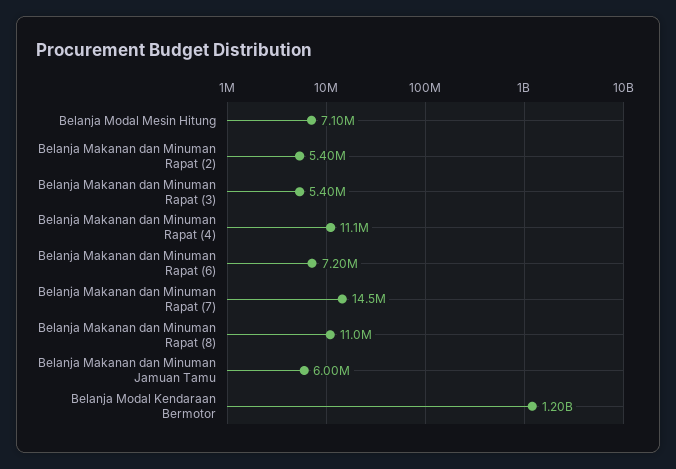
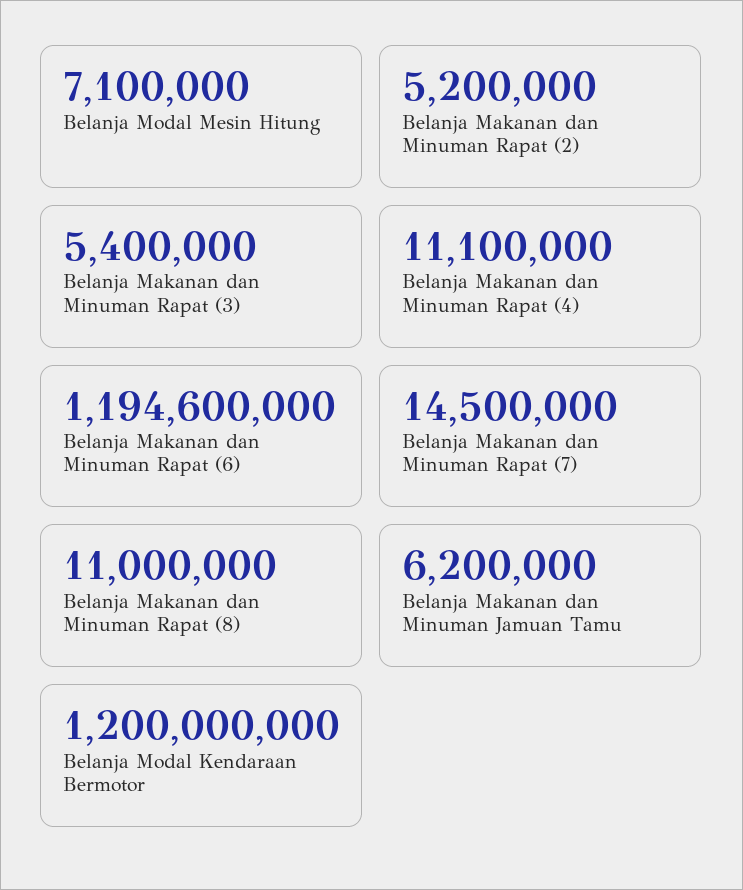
  {
    "Belanja Modal Mesin Hitung": 7100000,
-   "Belanja Makanan dan Minuman Rapat (2)": 5400000,
+   "Belanja Makanan dan Minuman Rapat (2)": 5200000,
    "Belanja Makanan dan Minuman Rapat (3)": 5400000,
    "Belanja Makanan dan Minuman Rapat (4)": 11100000,
-   "Belanja Makanan dan Minuman Rapat (6)": 7200000,
+   "Belanja Makanan dan Minuman Rapat (6)": 1194600000,
    "Belanja Makanan dan Minuman Rapat (7)": 14500000,
    "Belanja Makanan dan Minuman Rapat (8)": 11000000,
-   "Belanja Makanan dan Minuman Jamuan Tamu": 6000000,
+   "Belanja Makanan dan Minuman Jamuan Tamu": 6200000,
    "Belanja Modal Kendaraan Bermotor": 1200000000
  }

